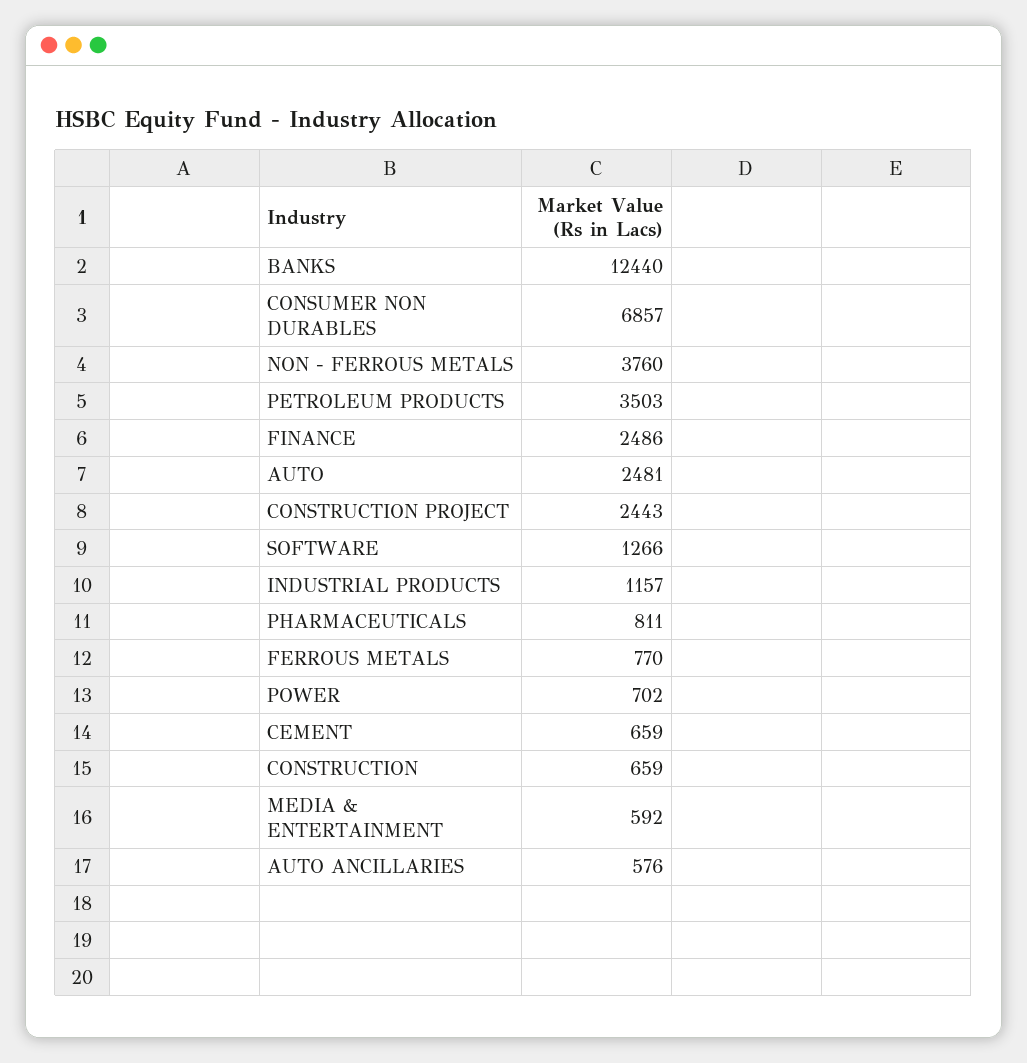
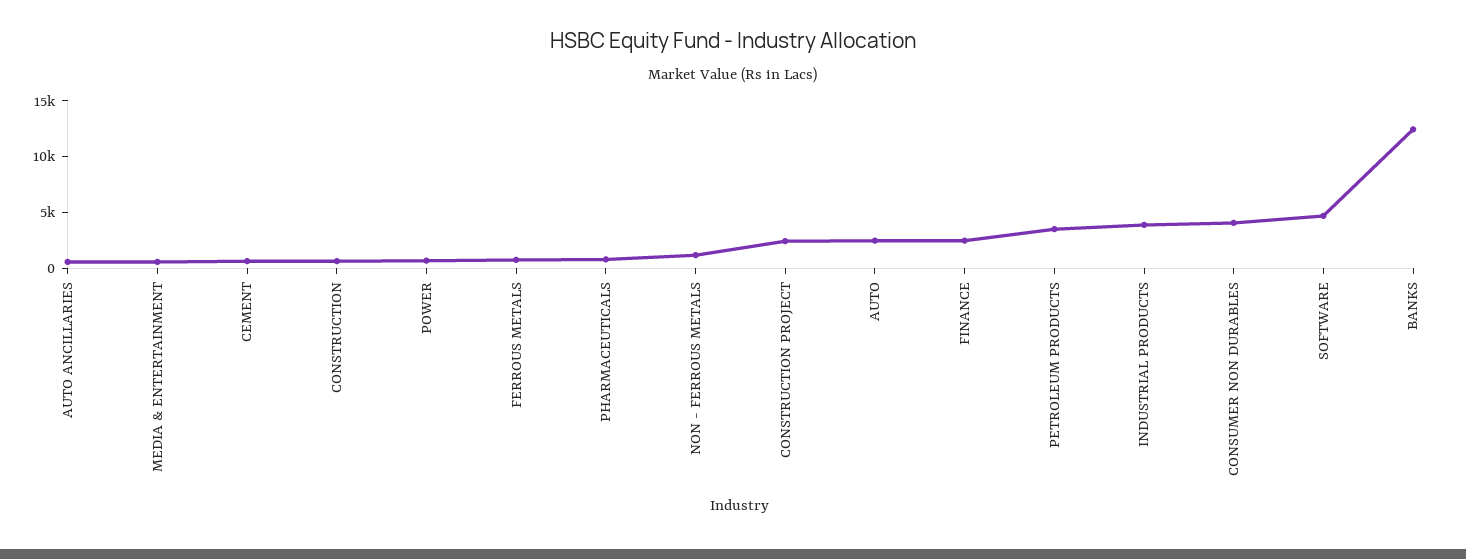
  {
    "BANKS": 12440,
-   "CONSUMER NON DURABLES": 6857,
+   "CONSUMER NON DURABLES": 4000,
-   "NON - FERROUS METALS": 3760,
+   "NON - FERROUS METALS": 1000,
    "PETROLEUM PRODUCTS": 3503,
    "FINANCE": 2486,
    "AUTO": 2481,
    "CONSTRUCTION PROJECT": 2443,
-   "SOFTWARE": 1266,
+   "SOFTWARE": 5000,
-   "INDUSTRIAL PRODUCTS": 1157,
+   "INDUSTRIAL PRODUCTS": 4000,
    "PHARMACEUTICALS": 811,
    "FERROUS METALS": 770,
    "POWER": 702,
    "CEMENT": 659,
    "CONSTRUCTION": 659,
    "MEDIA & ENTERTAINMENT": 592,
    "AUTO ANCILLARIES": 576
  }

